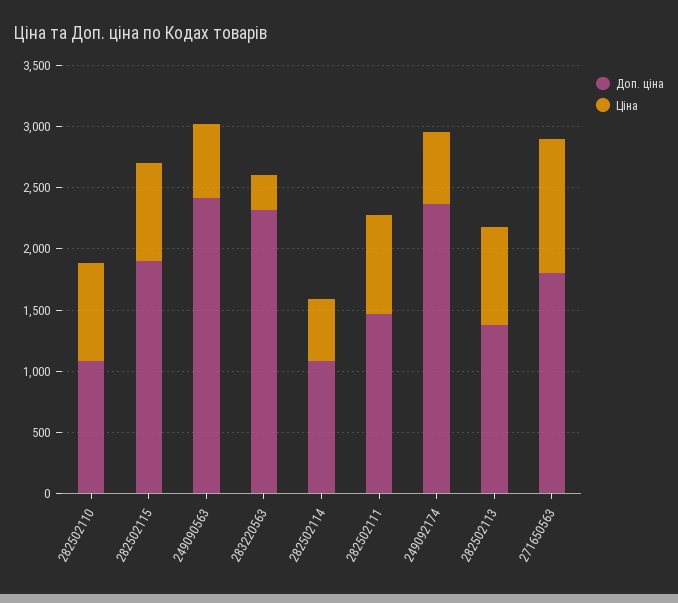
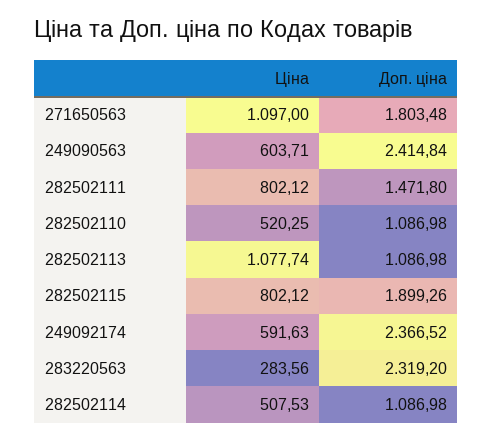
  {
    "Доп. ціна": {
      "282502110": 1086.98,
      "282502115": 1899.26,
      "249090563": 2414.84,
      "283220563": 2319.2,
      "282502114": 1086.98,
      "282502111": 1471.8,
      "249092174": 2366.52,
-     "282502113": 1400,
+     "282502113": 1086.98,
      "271650563": 1803.48
    },
    "Ціна": {
-     "282502110": 800,
+     "282502110": 520.25,
      "282502115": 802.12,
      "249090563": 603.71,
      "283220563": 283.56,
      "282502114": 507.53,
      "282502111": 802.12,
      "249092174": 591.63,
-     "282502113": 800,
+     "282502113": 1077.74,
      "271650563": 1097
    }
  }

